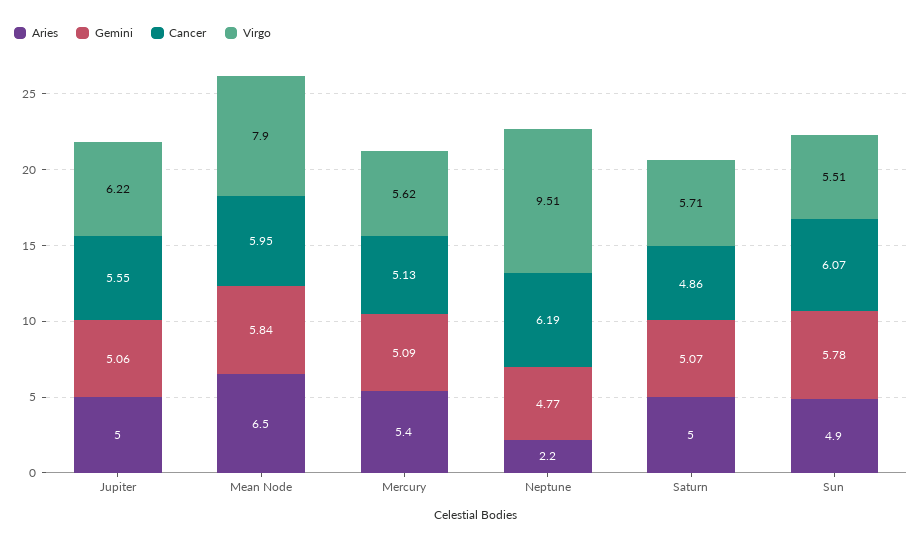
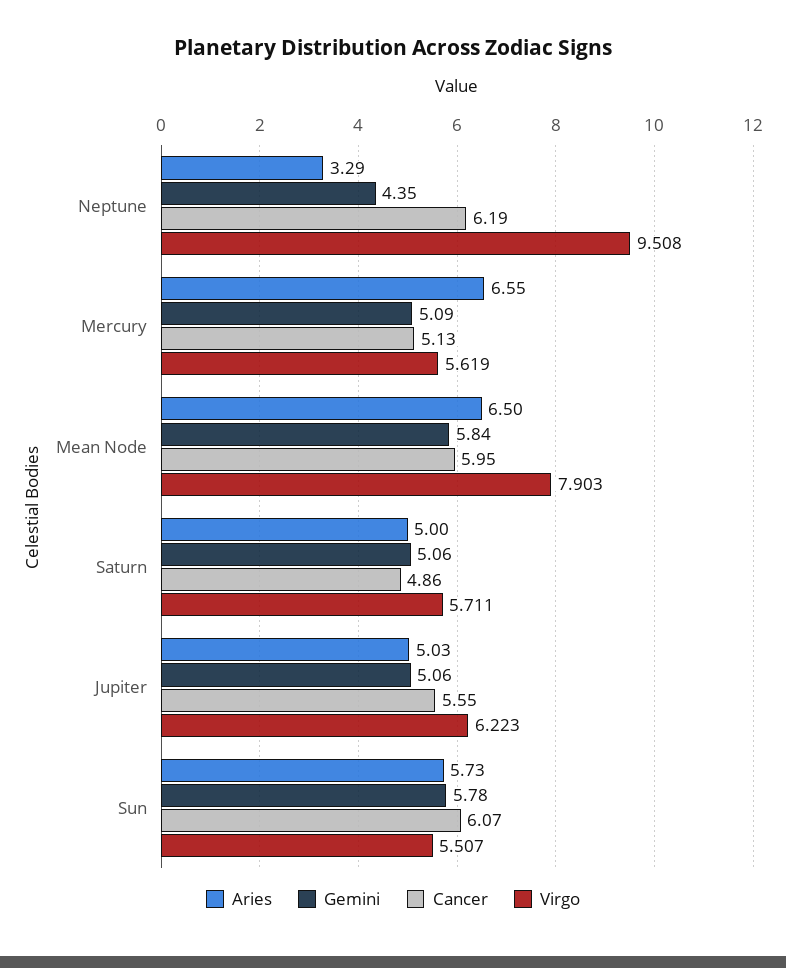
  {
    "Aries": {
      "Jupiter": 5.03,
      "Mean Node": 6.5,
-     "Mercury": 5.4,
+     "Mercury": 6.55,
-     "Neptune": 2.2,
+     "Neptune": 3.29,
      "Saturn": 5,
-     "Sun": 4.9
+     "Sun": 5.73
    },
    "Gemini": {
      "Jupiter": 5.06,
      "Mean Node": 5.84,
      "Mercury": 5.09,
-     "Neptune": 4.77,
+     "Neptune": 4.35,
-     "Saturn": 5.07,
+     "Saturn": 5.06,
      "Sun": 5.78
    },
    "Cancer": {
      "Jupiter": 5.55,
      "Mean Node": 5.95,
      "Mercury": 5.13,
      "Neptune": 6.19,
      "Saturn": 4.86,
      "Sun": 6.07
    },
    "Virgo": {
      "Jupiter": 6.223,
      "Mean Node": 7.903,
      "Mercury": 5.619,
      "Neptune": 9.508,
      "Saturn": 5.711,
      "Sun": 5.507
    }
  }

